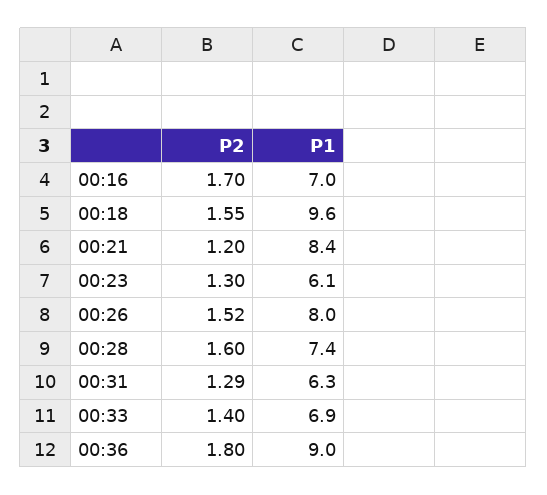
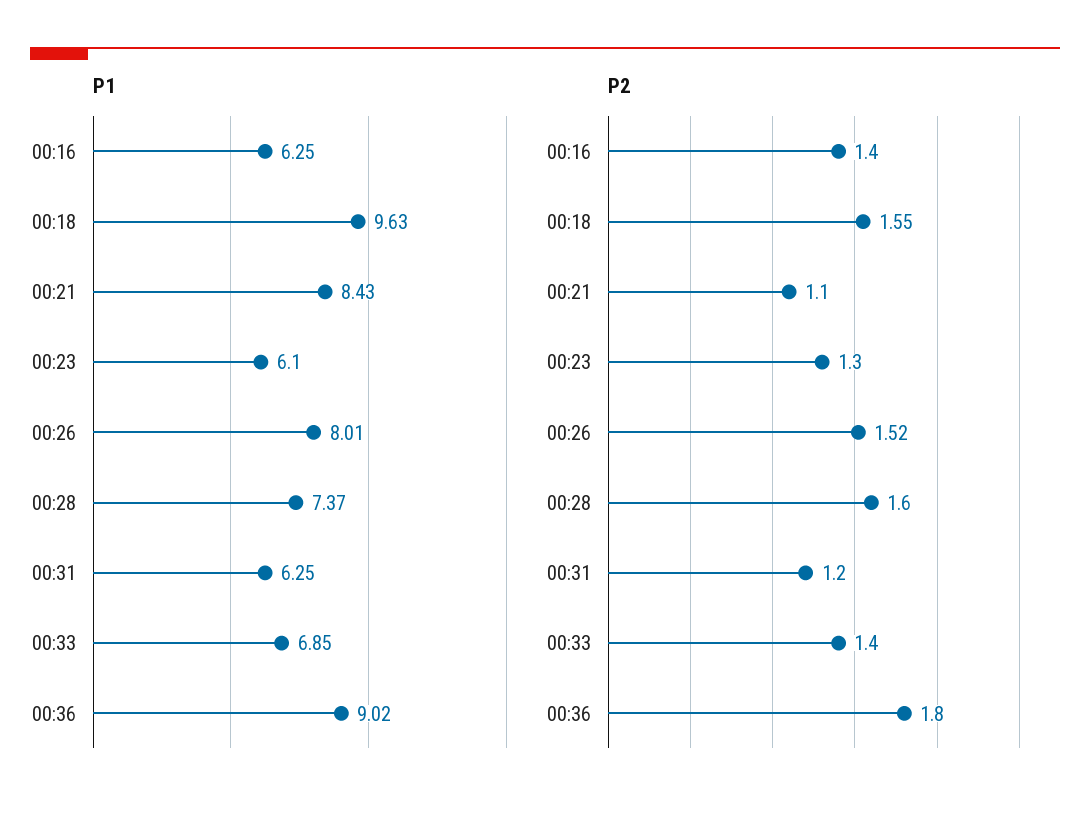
  {
    "P2": {
-     "00:16": 1.7,
+     "00:16": 1.4,
      "00:18": 1.55,
-     "00:21": 1.2,
+     "00:21": 1.1,
      "00:23": 1.3,
      "00:26": 1.52,
      "00:28": 1.6,
-     "00:31": 1.29,
+     "00:31": 1.2,
      "00:33": 1.4,
      "00:36": 1.8
    },
    "P1": {
-     "00:16": 7,
+     "00:16": 6.25,
      "00:18": 9.63,
      "00:21": 8.43,
      "00:23": 6.1,
      "00:26": 8.01,
      "00:28": 7.37,
      "00:31": 6.25,
      "00:33": 6.85,
      "00:36": 9.02
    }
  }

